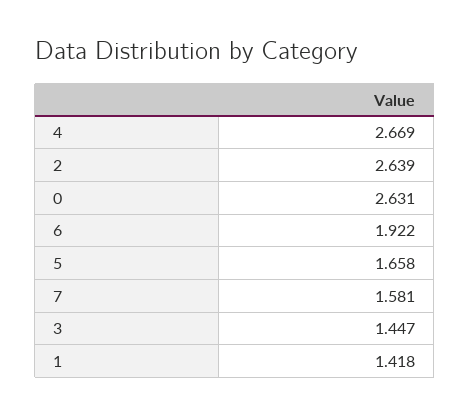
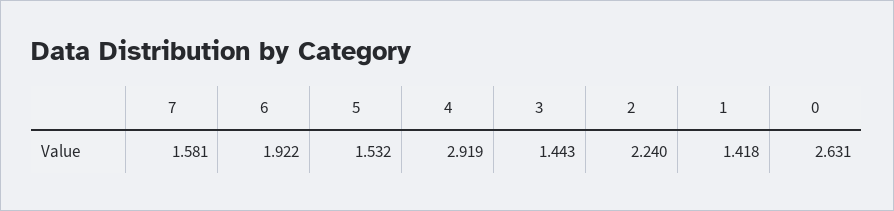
  {
-   "4": 2.669,
+   "4": 2.919,
-   "2": 2.639,
+   "2": 2.24,
    "0": 2.631,
    "6": 1.922,
-   "5": 1.658,
+   "5": 1.532,
    "7": 1.581,
-   "3": 1.447,
+   "3": 1.443,
    "1": 1.418
  }

